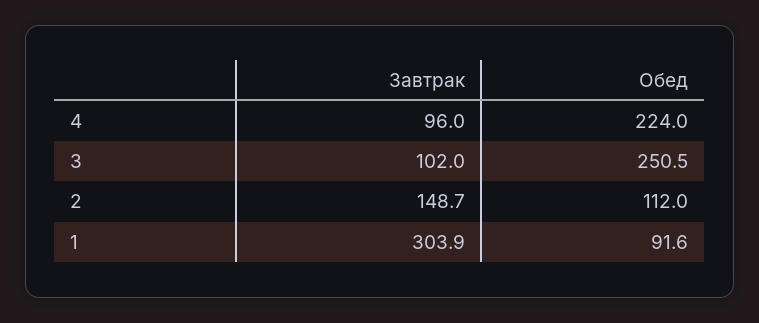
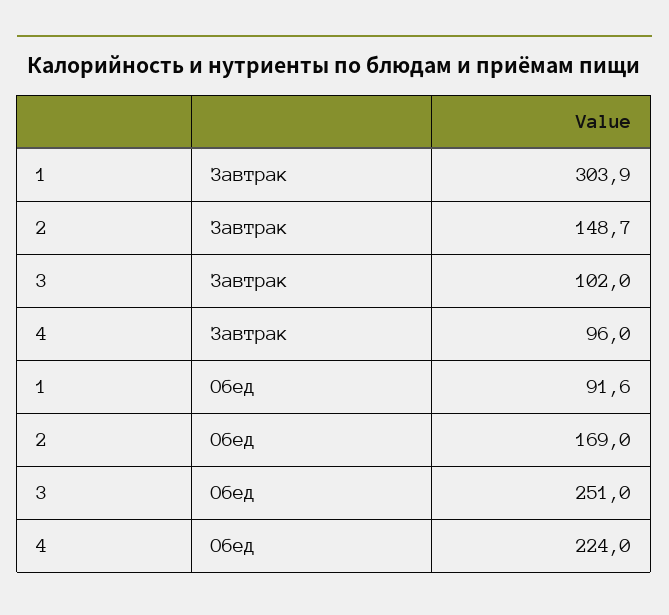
  {
    "Завтрак": {
      "4": 96,
      "3": 102,
      "2": 148.7,
      "1": 303.9
    },
    "Обед": {
      "4": 224,
-     "3": 250.5,
+     "3": 251,
-     "2": 112,
+     "2": 169,
      "1": 91.6
    }
  }

